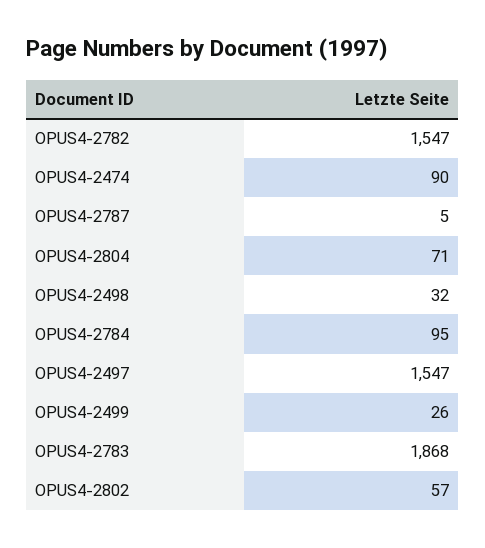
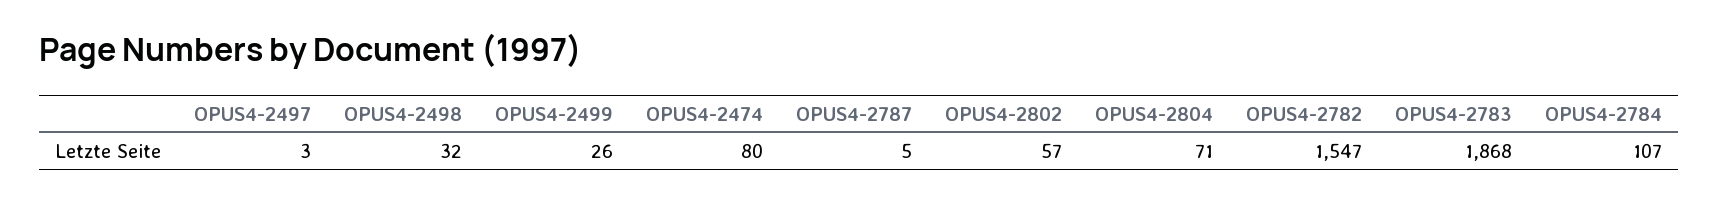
  {
    "OPUS4-2782": 1547,
-   "OPUS4-2474": 90,
+   "OPUS4-2474": 80,
    "OPUS4-2787": 5,
    "OPUS4-2804": 71,
    "OPUS4-2498": 32,
-   "OPUS4-2784": 95,
+   "OPUS4-2784": 107,
-   "OPUS4-2497": 1547,
+   "OPUS4-2497": 3,
    "OPUS4-2499": 26,
    "OPUS4-2783": 1868,
    "OPUS4-2802": 57
  }

